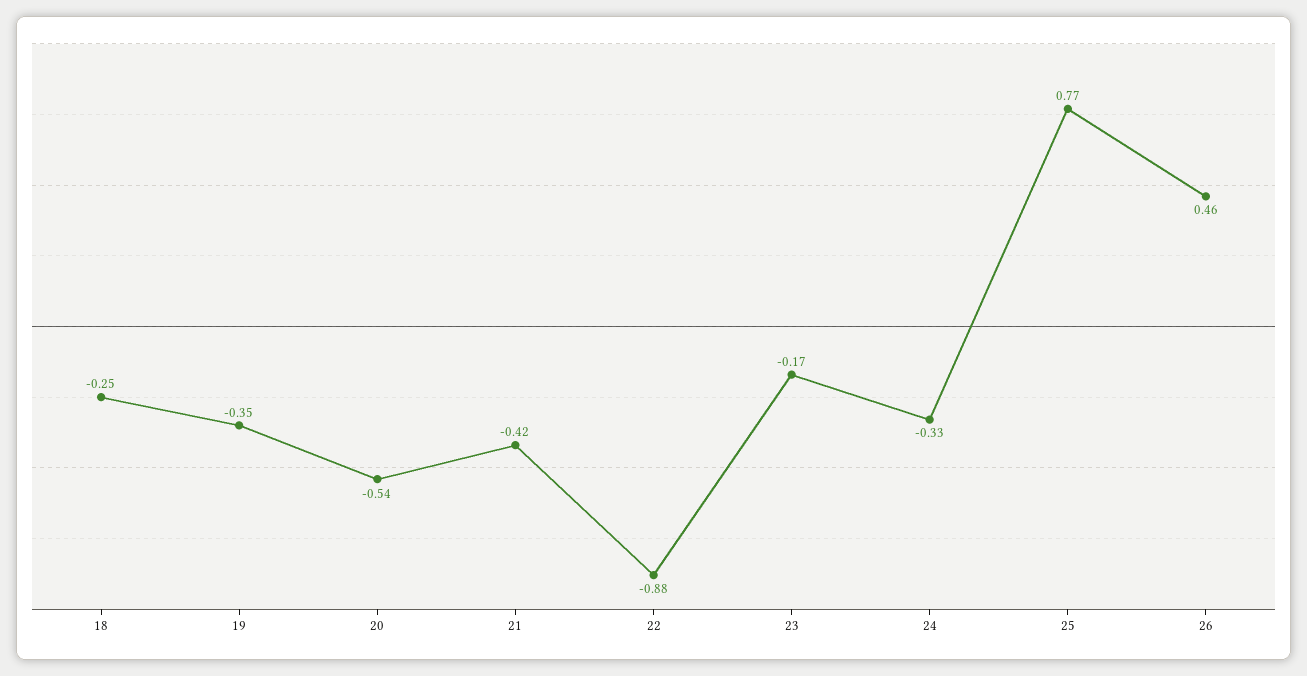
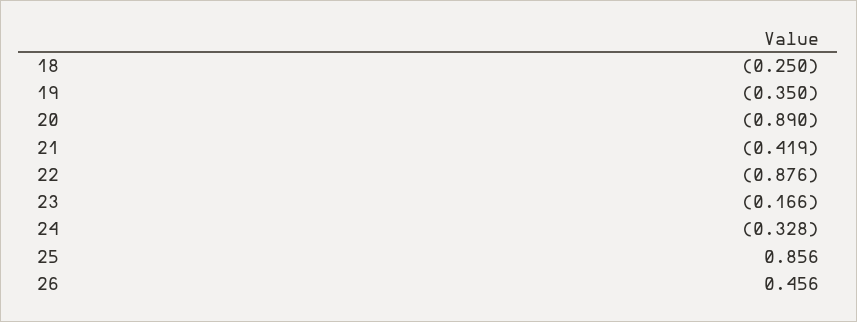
  {
    "18": -0.25,
    "19": -0.35,
-   "20": -0.54,
+   "20": -0.89,
    "21": -0.419,
    "22": -0.876,
    "23": -0.166,
    "24": -0.328,
-   "25": 0.77,
+   "25": 0.856,
    "26": 0.456
  }

